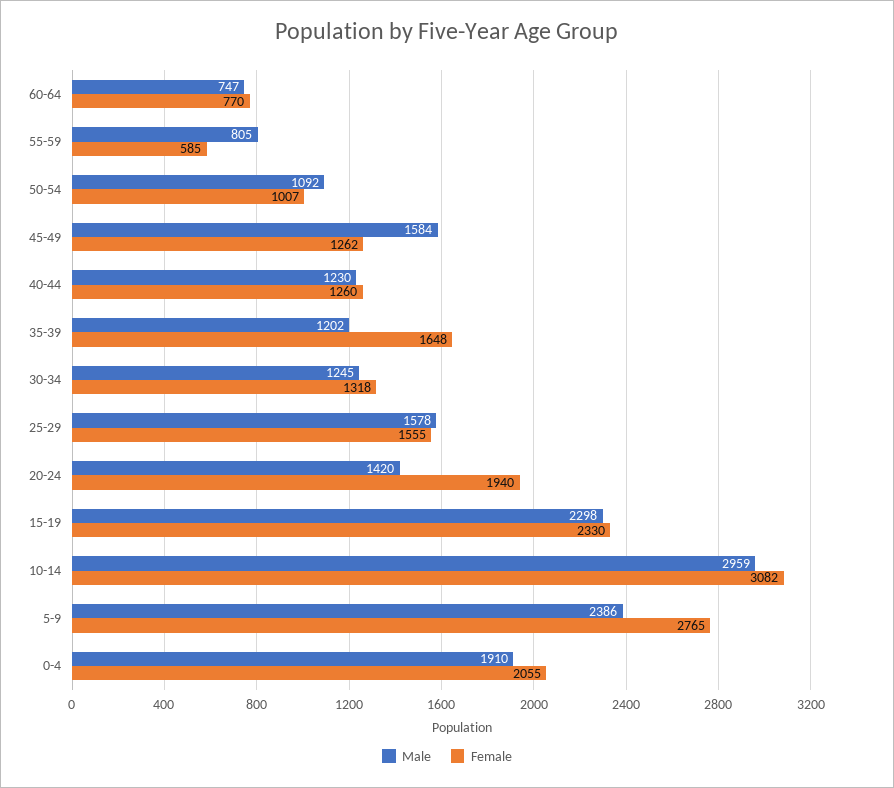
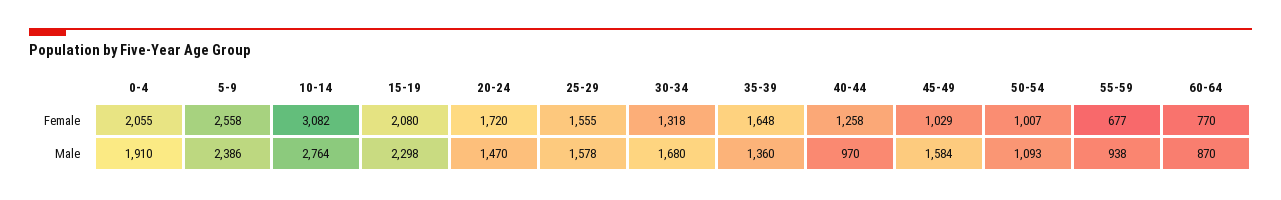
  {
    "Male": {
-     "60-64": 747,
+     "60-64": 870,
-     "55-59": 805,
+     "55-59": 938,
-     "50-54": 1092,
+     "50-54": 1093,
      "45-49": 1584,
-     "40-44": 1230,
+     "40-44": 970,
-     "35-39": 1202,
+     "35-39": 1360,
-     "30-34": 1245,
+     "30-34": 1680,
      "25-29": 1578,
-     "20-24": 1420,
+     "20-24": 1470,
      "15-19": 2298,
-     "10-14": 2959,
+     "10-14": 2764,
      "5-9": 2386,
      "0-4": 1910
    },
    "Female": {
      "60-64": 770,
-     "55-59": 585,
+     "55-59": 677,
      "50-54": 1007,
-     "45-49": 1262,
+     "45-49": 1029,
-     "40-44": 1260,
+     "40-44": 1258,
      "35-39": 1648,
      "30-34": 1318,
      "25-29": 1555,
-     "20-24": 1940,
+     "20-24": 1720,
-     "15-19": 2330,
+     "15-19": 2080,
      "10-14": 3082,
-     "5-9": 2765,
+     "5-9": 2558,
      "0-4": 2055
    }
  }

